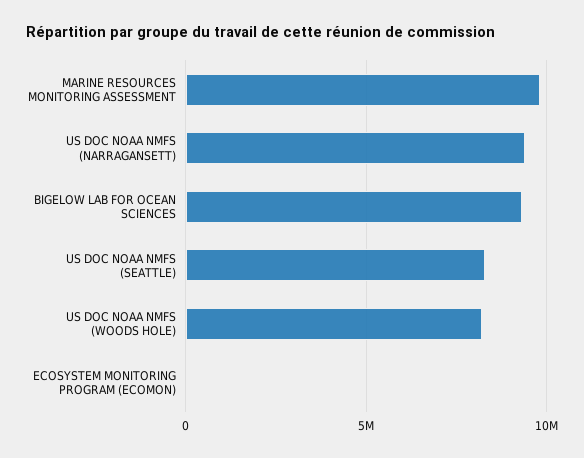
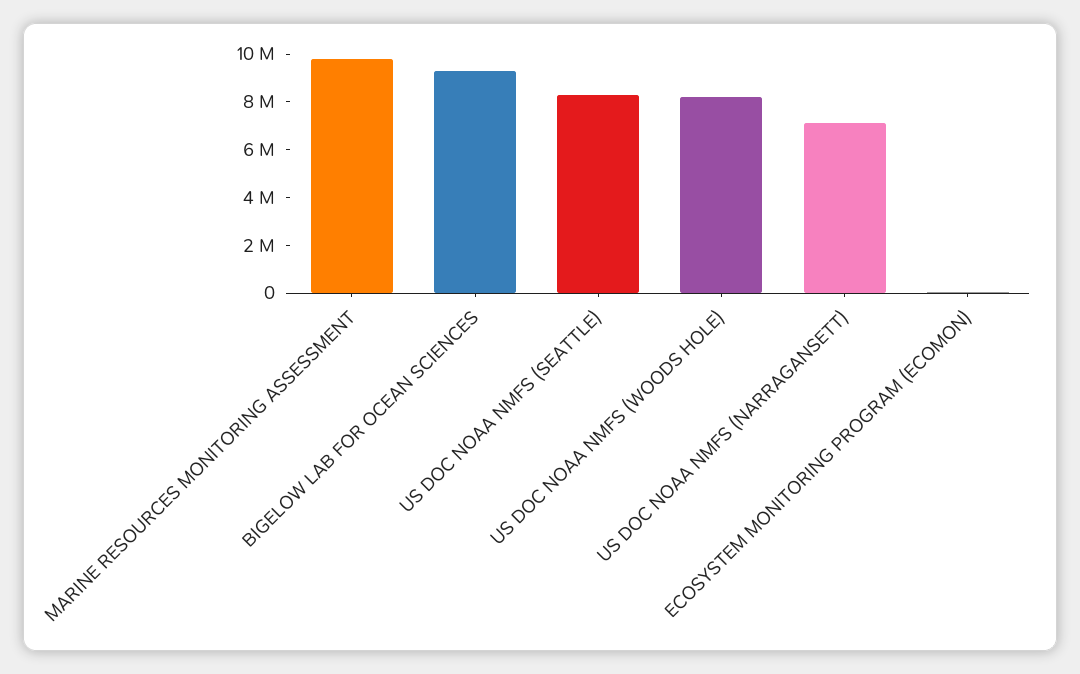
  {
    "MARINE RESOURCES MONITORING ASSESSMENT": 10000000,
-   "US DOC NOAA NMFS (NARRAGANSETT)": 9500000,
+   "US DOC NOAA NMFS (NARRAGANSETT)": 7000000,
    "BIGELOW LAB FOR OCEAN SCIENCES": 9500000,
    "US DOC NOAA NMFS (SEATTLE)": 8500000,
    "US DOC NOAA NMFS (WOODS HOLE)": 8000000,
    "ECOSYSTEM MONITORING PROGRAM (ECOMON)": 0
  }

